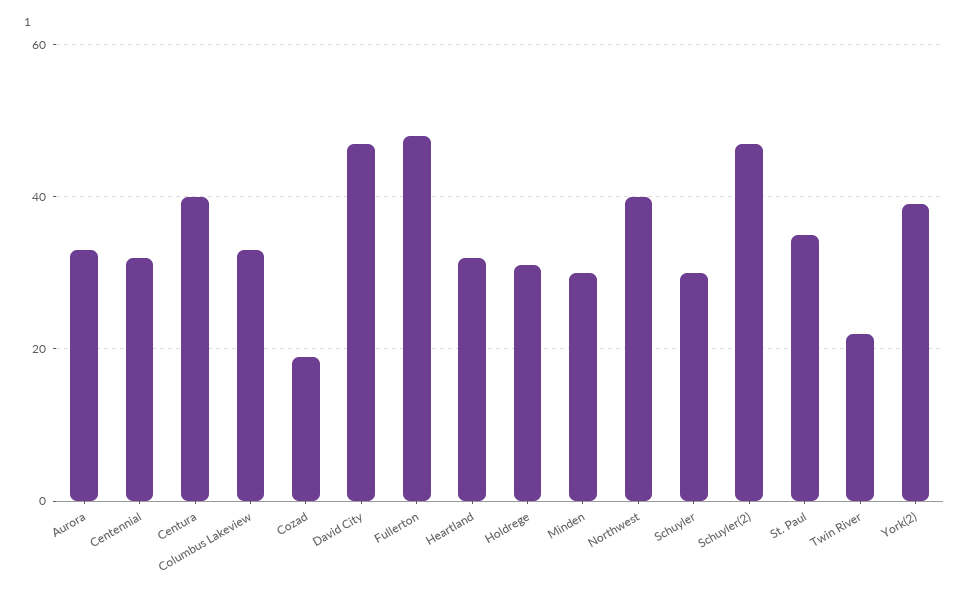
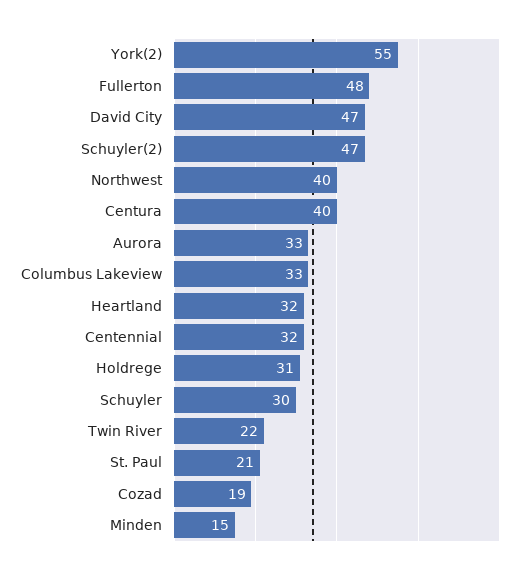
  {
    "Aurora": 33,
    "Centennial": 32,
    "Centura": 40,
    "Columbus Lakeview": 33,
    "Cozad": 19,
    "David City": 47,
    "Fullerton": 48,
    "Heartland": 32,
    "Holdrege": 31,
-   "Minden": 30,
+   "Minden": 15,
    "Northwest": 40,
    "Schuyler": 30,
    "Schuyler(2)": 47,
-   "St. Paul": 35,
+   "St. Paul": 21,
    "Twin River": 22,
-   "York(2)": 40
+   "York(2)": 55
  }

